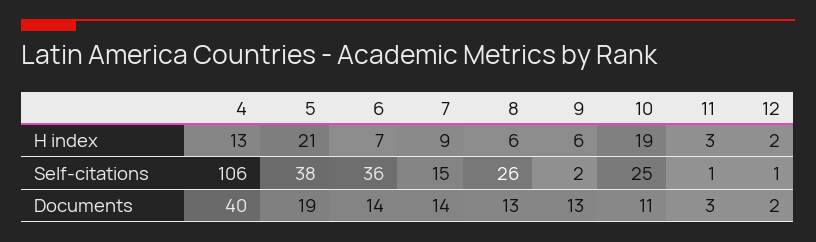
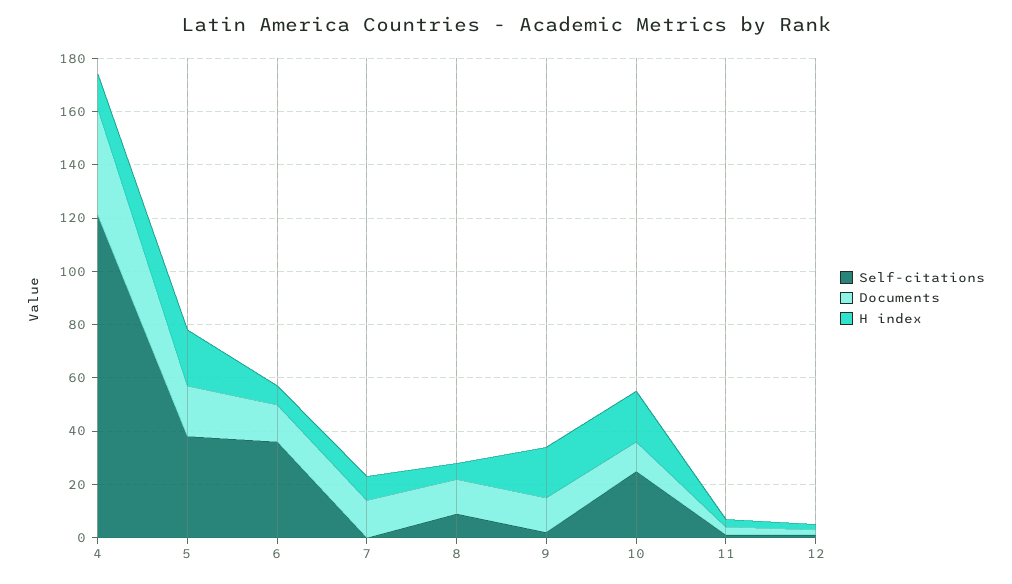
  {
    "H index": {
      "4": 13,
      "5": 21,
      "6": 7,
      "7": 9,
      "8": 6,
-     "9": 6,
+     "9": 20,
      "10": 19,
      "11": 3,
      "12": 2
    },
    "Self-citations": {
-     "4": 106,
+     "4": 120,
      "5": 38,
      "6": 36,
-     "7": 15,
+     "7": 0,
-     "8": 26,
+     "8": 10,
      "9": 2,
      "10": 25,
      "11": 1,
      "12": 1
    },
    "Documents": {
      "4": 40,
      "5": 19,
      "6": 14,
      "7": 14,
      "8": 13,
      "9": 13,
      "10": 11,
      "11": 3,
      "12": 2
    }
  }

